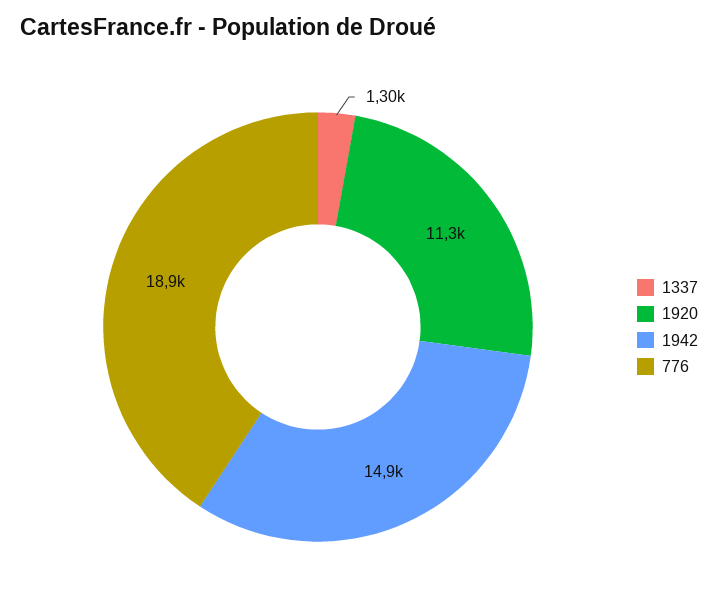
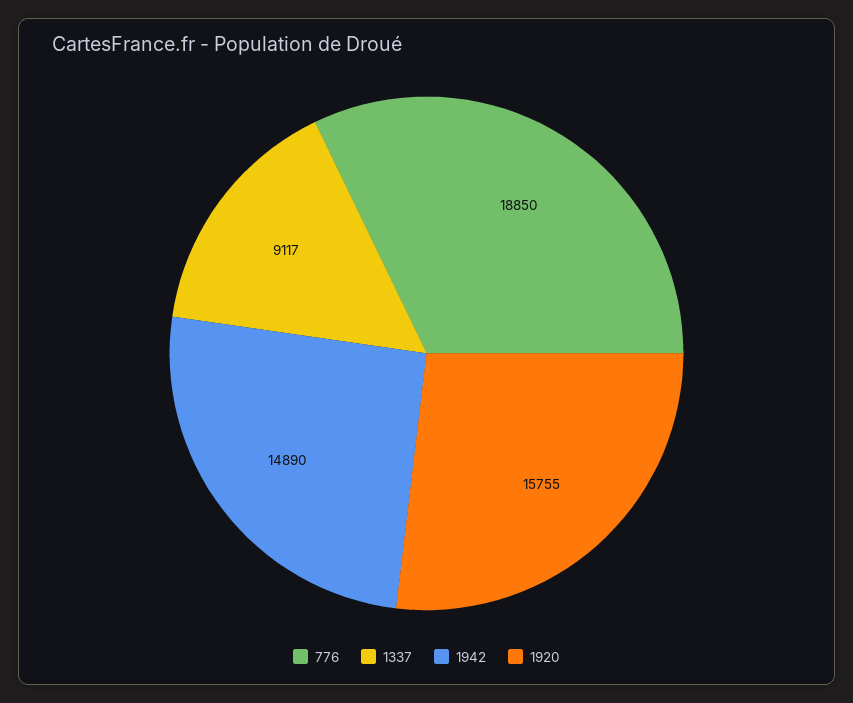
  {
-   "1337": 1300,
+   "1337": 9117,
-   "1920": 11300,
+   "1920": 15755,
    "1942": 14890,
    "776": 18850
  }

